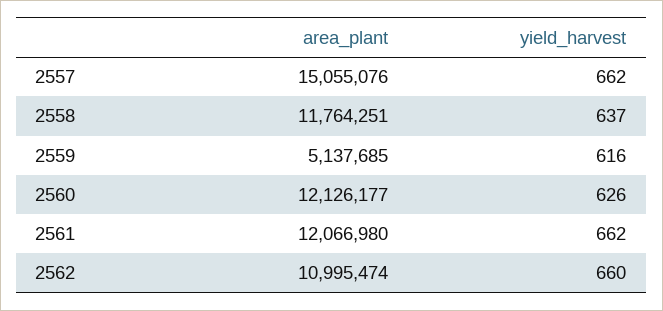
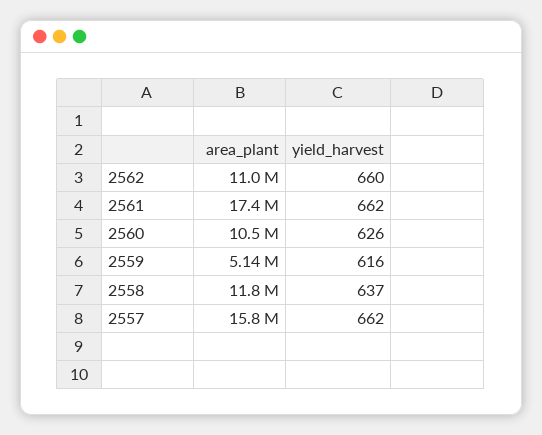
  {
    "area_plant": {
-     "2557": 15055076,
+     "2557": 15800000,
      "2558": 11764251,
      "2559": 5137685,
-     "2560": 12126177,
+     "2560": 10500000,
-     "2561": 12066980,
+     "2561": 17400000,
      "2562": 10995474
    },
    "yield_harvest": {
      "2557": 662,
      "2558": 637,
      "2559": 616,
      "2560": 626,
      "2561": 662,
      "2562": 660
    }
  }

